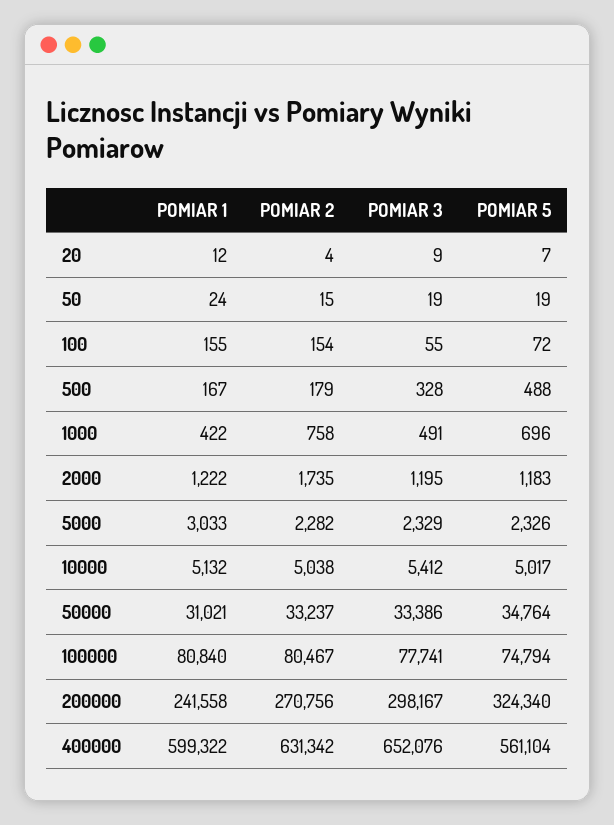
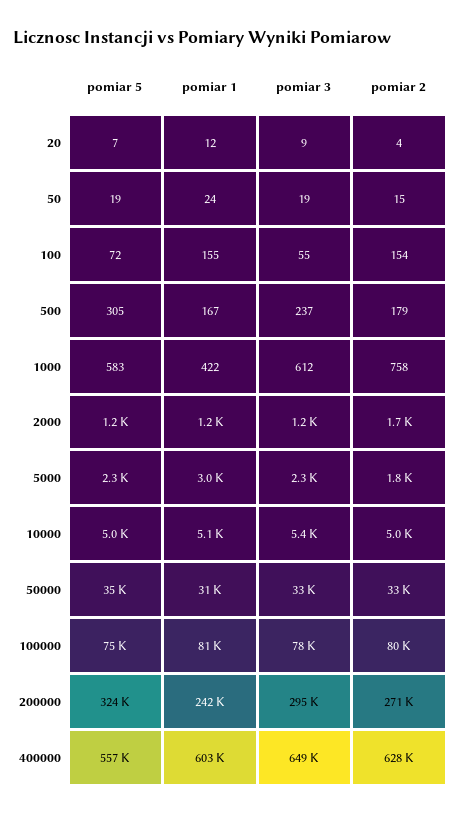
  {
    "POMIAR 1": {
      "20": 12,
      "50": 24,
      "100": 155,
      "500": 167,
      "1000": 422,
      "2000": 1222,
      "5000": 3033,
      "10000": 5132,
      "50000": 31021,
      "100000": 80840,
      "200000": 241558,
-     "400000": 599322
+     "400000": 603000
    },
    "POMIAR 2": {
      "20": 4,
      "50": 15,
      "100": 154,
      "500": 179,
      "1000": 758,
      "2000": 1735,
-     "5000": 2282,
+     "5000": 1800,
      "10000": 5038,
      "50000": 33237,
      "100000": 80467,
      "200000": 270756,
-     "400000": 631342
+     "400000": 628000
    },
    "POMIAR 3": {
      "20": 9,
      "50": 19,
      "100": 55,
-     "500": 328,
+     "500": 237,
-     "1000": 491,
+     "1000": 612,
      "2000": 1195,
      "5000": 2329,
      "10000": 5412,
      "50000": 33386,
      "100000": 77741,
-     "200000": 298167,
+     "200000": 295000,
-     "400000": 652076
+     "400000": 649000
    },
    "POMIAR 5": {
      "20": 7,
      "50": 19,
      "100": 72,
-     "500": 488,
+     "500": 305,
-     "1000": 696,
+     "1000": 583,
      "2000": 1183,
      "5000": 2326,
      "10000": 5017,
      "50000": 34764,
      "100000": 74794,
      "200000": 324340,
-     "400000": 561104
+     "400000": 557000
    }
  }

